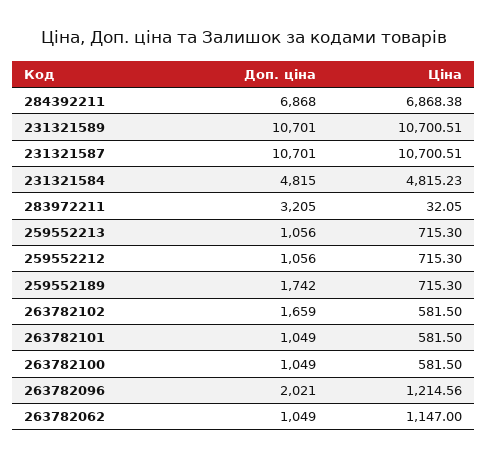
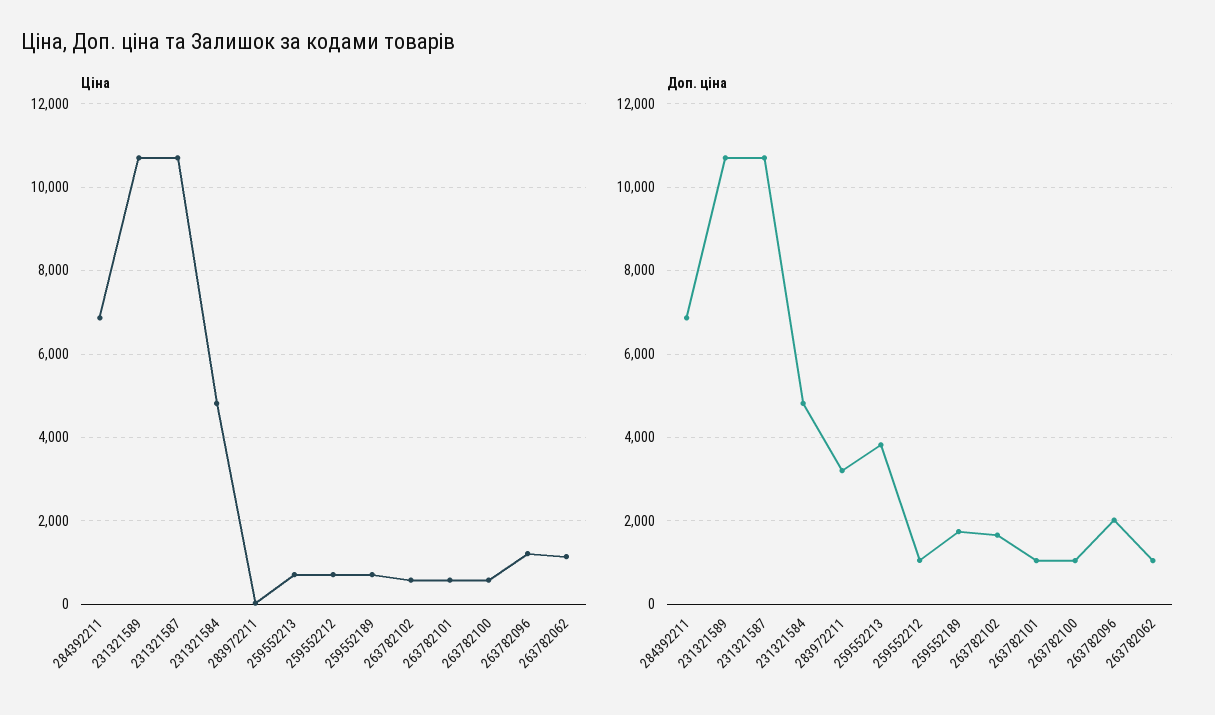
  {
    "Доп. ціна": {
      "284392211": 6868,
      "231321589": 10701,
      "231321587": 10701,
      "231321584": 4815,
      "283972211": 3205,
-     "259552213": 1056,
+     "259552213": 3800,
      "259552212": 1056,
      "259552189": 1742,
      "263782102": 1659,
      "263782101": 1049,
      "263782100": 1049,
      "263782096": 2021,
      "263782062": 1049
    },
    "Ціна": {
      "284392211": 6868.38,
      "231321589": 10700.51,
      "231321587": 10700.51,
      "231321584": 4815.23,
      "283972211": 32.05,
      "259552213": 715.3,
      "259552212": 715.3,
      "259552189": 715.3,
      "263782102": 581.5,
      "263782101": 581.5,
      "263782100": 581.5,
      "263782096": 1214.56,
      "263782062": 1147
    }
  }

